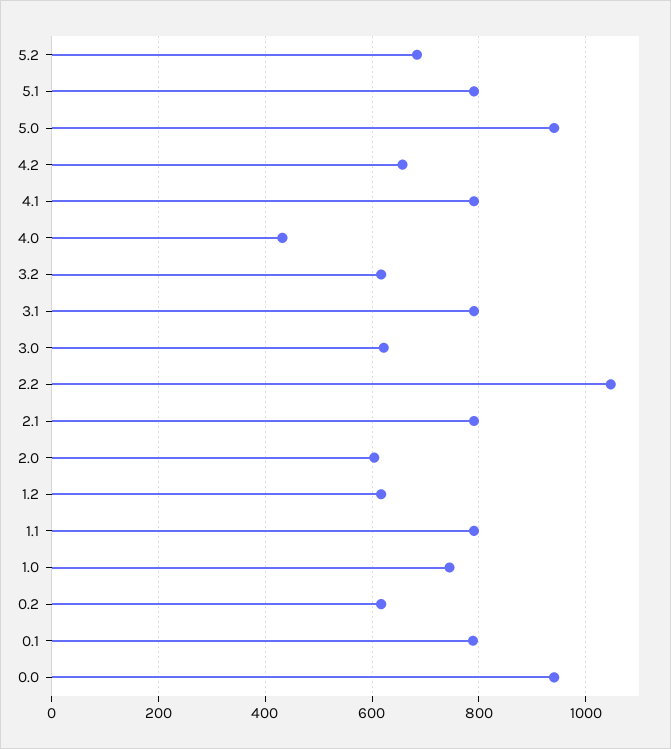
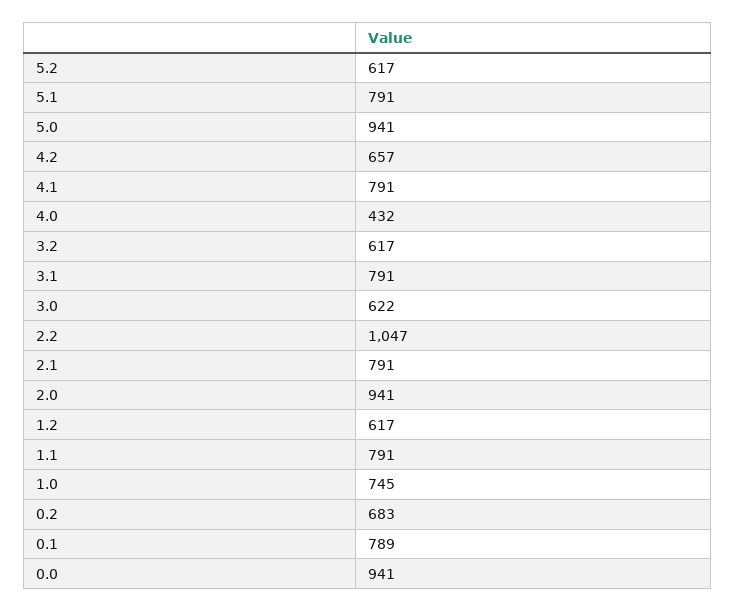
  {
-   "5.2": 680,
+   "5.2": 617,
    "5.1": 791,
    "5.0": 941,
    "4.2": 657,
    "4.1": 791,
    "4.0": 432,
    "3.2": 617,
    "3.1": 791,
    "3.0": 622,
    "2.2": 1047,
    "2.1": 791,
-   "2.0": 600,
+   "2.0": 941,
    "1.2": 617,
    "1.1": 791,
    "1.0": 745,
-   "0.2": 620,
+   "0.2": 683,
    "0.1": 789,
    "0.0": 941
  }

